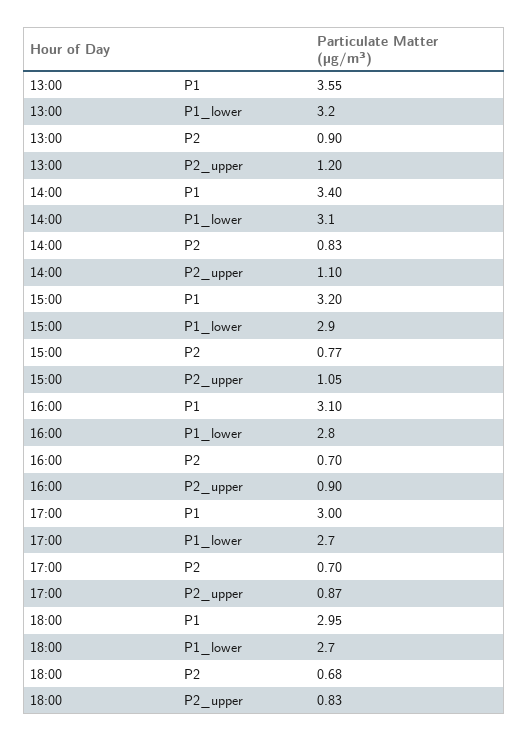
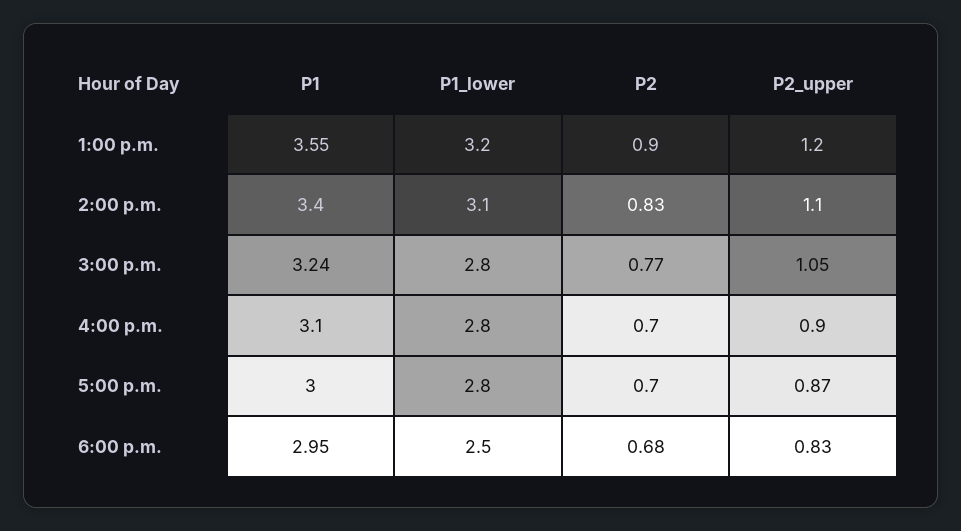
  {
    "13:00": {
      "P1": 3.55,
      "P1_lower": 3.2,
      "P2": 0.9,
      "P2_upper": 1.2
    },
    "14:00": {
      "P1": 3.4,
      "P1_lower": 3.1,
      "P2": 0.83,
      "P2_upper": 1.1
    },
    "15:00": {
-     "P1": 3.2,
+     "P1": 3.24,
-     "P1_lower": 2.9,
+     "P1_lower": 2.8,
      "P2": 0.77,
      "P2_upper": 1.05
    },
    "16:00": {
      "P1": 3.1,
      "P1_lower": 2.8,
      "P2": 0.7,
      "P2_upper": 0.9
    },
    "17:00": {
      "P1": 3,
-     "P1_lower": 2.7,
+     "P1_lower": 2.8,
      "P2": 0.7,
      "P2_upper": 0.87
    },
    "18:00": {
      "P1": 2.95,
-     "P1_lower": 2.7,
+     "P1_lower": 2.5,
      "P2": 0.68,
      "P2_upper": 0.83
    }
  }

